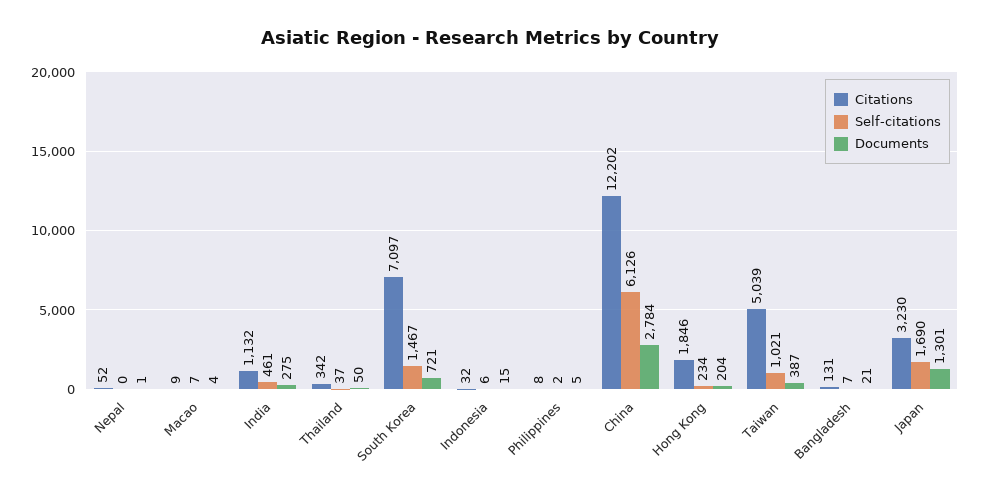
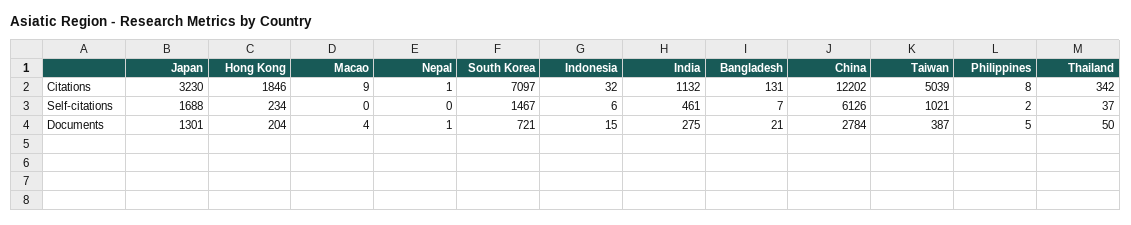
  {
    "Citations": {
-     "Nepal": 52,
+     "Nepal": 1,
      "Macao": 9,
      "India": 1132,
      "Thailand": 342,
      "South Korea": 7097,
      "Indonesia": 32,
      "Philippines": 8,
      "China": 12202,
      "Hong Kong": 1846,
      "Taiwan": 5039,
      "Bangladesh": 131,
      "Japan": 3230
    },
    "Self-citations": {
      "Nepal": 0,
-     "Macao": 7,
+     "Macao": 0,
      "India": 461,
      "Thailand": 37,
      "South Korea": 1467,
      "Indonesia": 6,
      "Philippines": 2,
      "China": 6126,
      "Hong Kong": 234,
      "Taiwan": 1021,
      "Bangladesh": 7,
-     "Japan": 1690
+     "Japan": 1688
    },
    "Documents": {
      "Nepal": 1,
      "Macao": 4,
      "India": 275,
      "Thailand": 50,
      "South Korea": 721,
      "Indonesia": 15,
      "Philippines": 5,
      "China": 2784,
      "Hong Kong": 204,
      "Taiwan": 387,
      "Bangladesh": 21,
      "Japan": 1301
    }
  }

